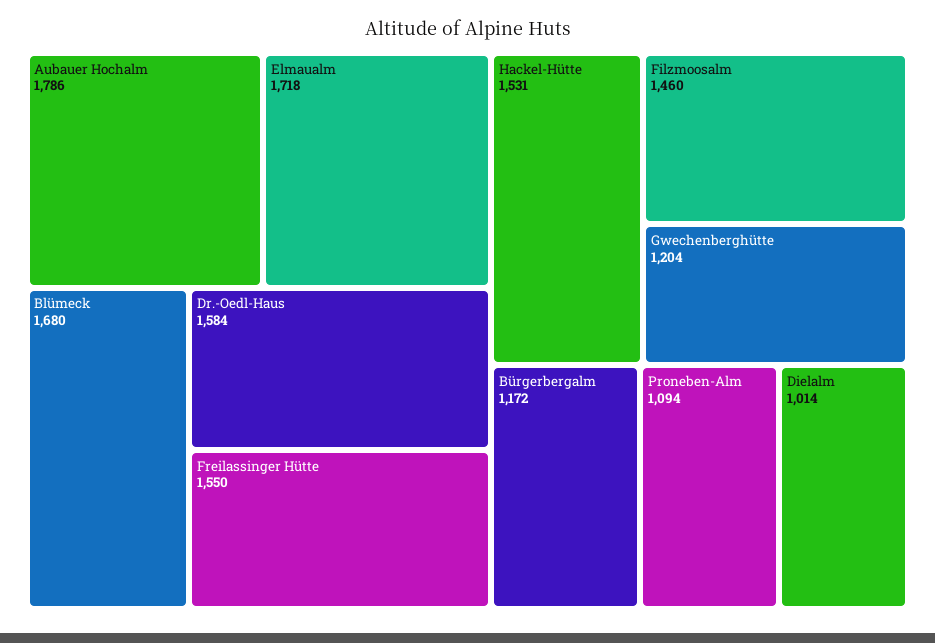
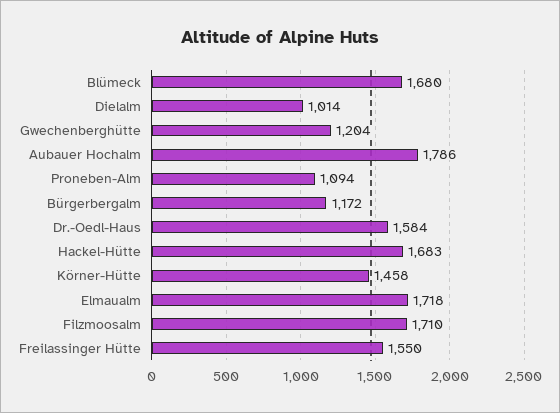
  {
    "Aubauer Hochalm": 1786,
    "Elmaualm": 1718,
    "Blümeck": 1680,
    "Dr.-Oedl-Haus": 1584,
    "Freilassinger Hütte": 1550,
-   "Hackel-Hütte": 1531,
+   "Hackel-Hütte": 1683,
-   "Filzmoosalm": 1460,
+   "Filzmoosalm": 1710,
    "Gwechenberghütte": 1204,
    "Bürgerbergalm": 1172,
    "Proneben-Alm": 1094,
-   "Dielalm": 1014
+   "Dielalm": 1014,
+   "Körner-Hütte": 1458
  }

